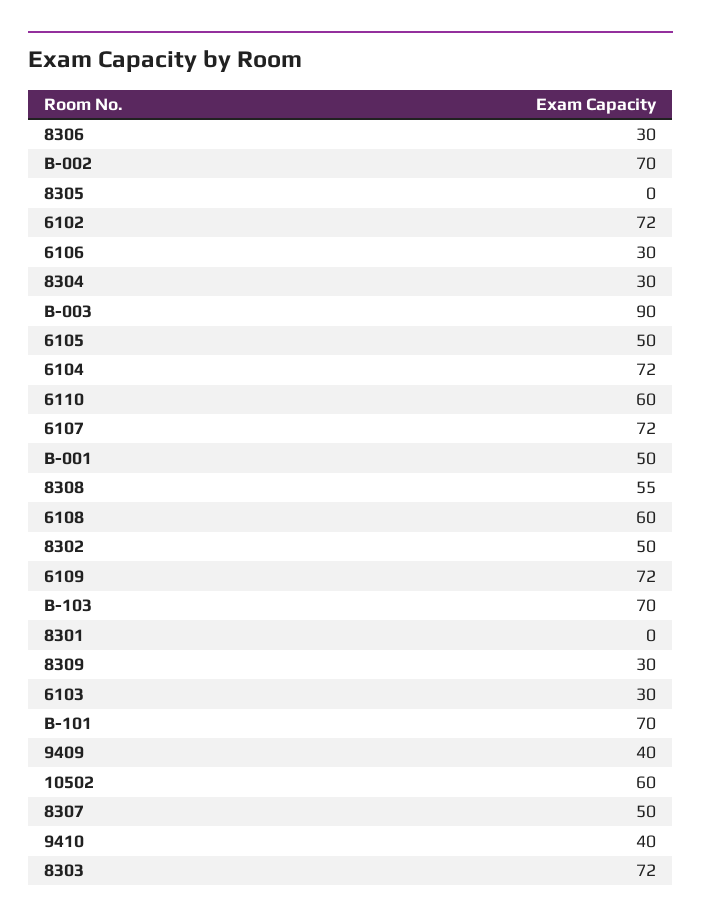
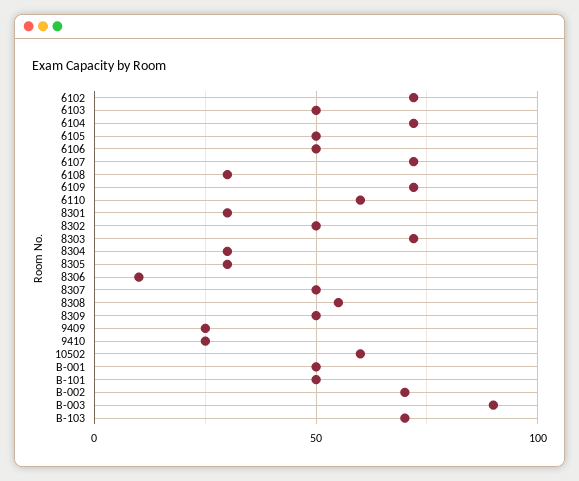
  {
-   "8306": 30,
+   "8306": 10,
    "B-002": 70,
-   "8305": 0,
+   "8305": 30,
    "6102": 72,
-   "6106": 30,
+   "6106": 50,
    "8304": 30,
    "B-003": 90,
    "6105": 50,
    "6104": 72,
    "6110": 60,
    "6107": 72,
    "B-001": 50,
    "8308": 55,
-   "6108": 60,
+   "6108": 30,
    "8302": 50,
    "6109": 72,
    "B-103": 70,
-   "8301": 0,
+   "8301": 30,
-   "8309": 30,
+   "8309": 50,
-   "6103": 30,
+   "6103": 50,
-   "B-101": 70,
+   "B-101": 50,
-   "9409": 40,
+   "9409": 25,
    "10502": 60,
    "8307": 50,
-   "9410": 40,
+   "9410": 25,
    "8303": 72
  }

